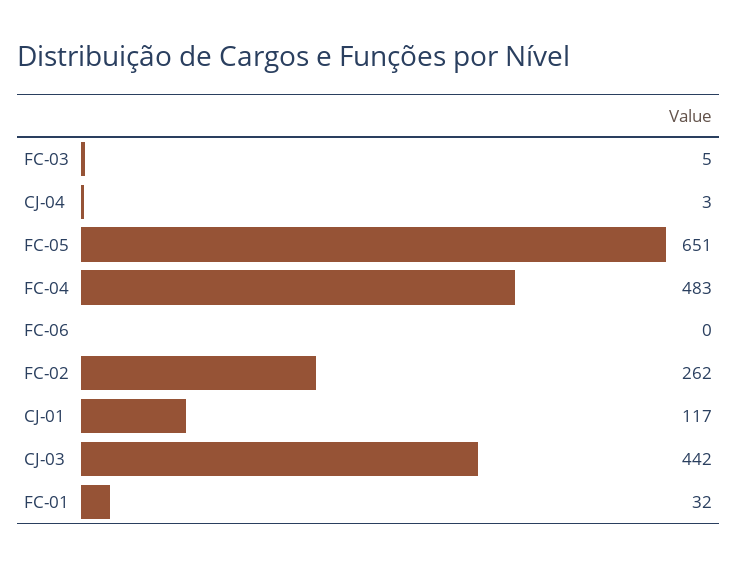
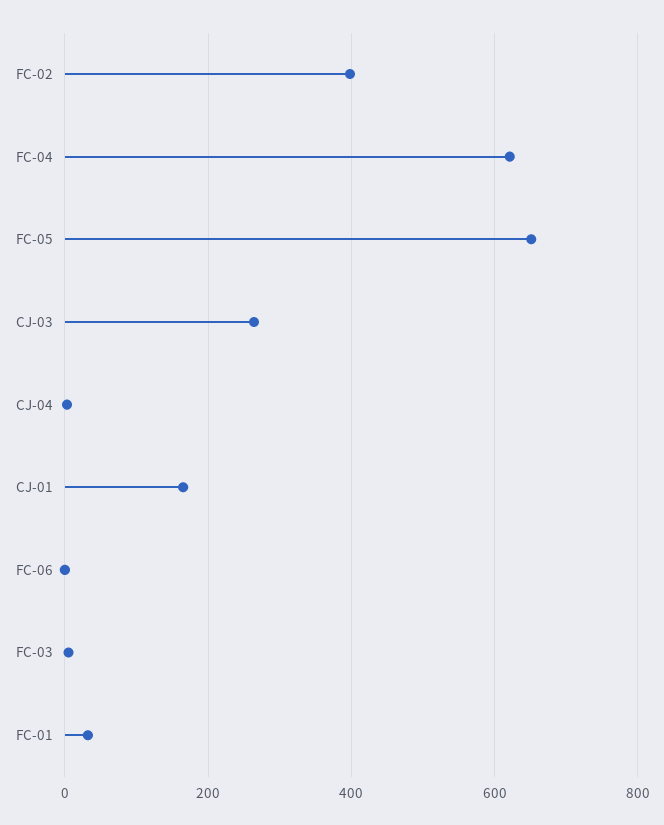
  {
    "FC-03": 5,
    "CJ-04": 3,
    "FC-05": 651,
-   "FC-04": 483,
+   "FC-04": 620,
    "FC-06": 0,
-   "FC-02": 262,
+   "FC-02": 400,
-   "CJ-01": 117,
+   "CJ-01": 160,
-   "CJ-03": 442,
+   "CJ-03": 260,
    "FC-01": 32
  }

